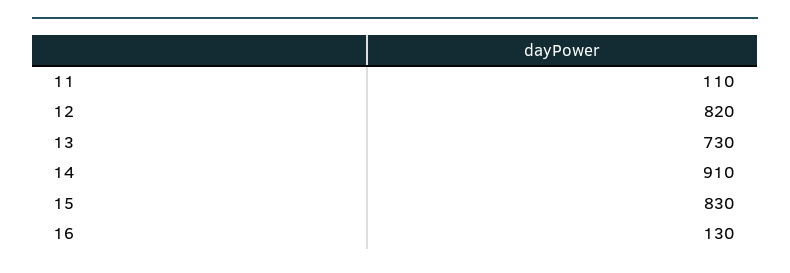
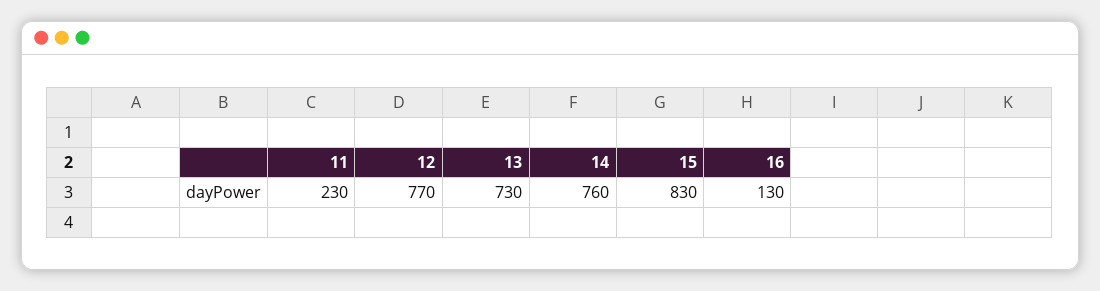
  {
-   "11": 110,
+   "11": 230,
-   "12": 820,
+   "12": 770,
    "13": 730,
-   "14": 910,
+   "14": 760,
    "15": 830,
    "16": 130
  }

